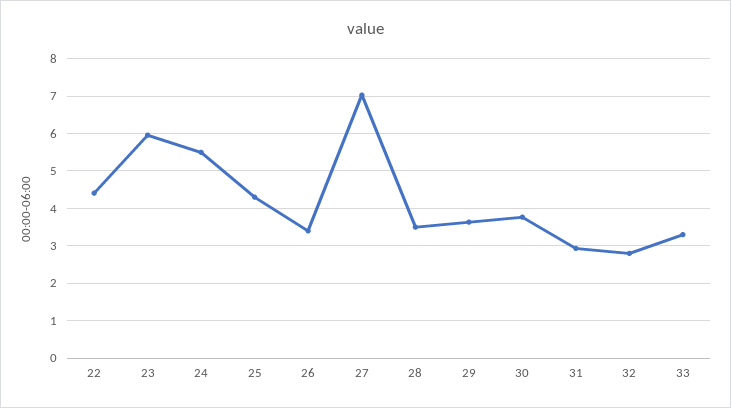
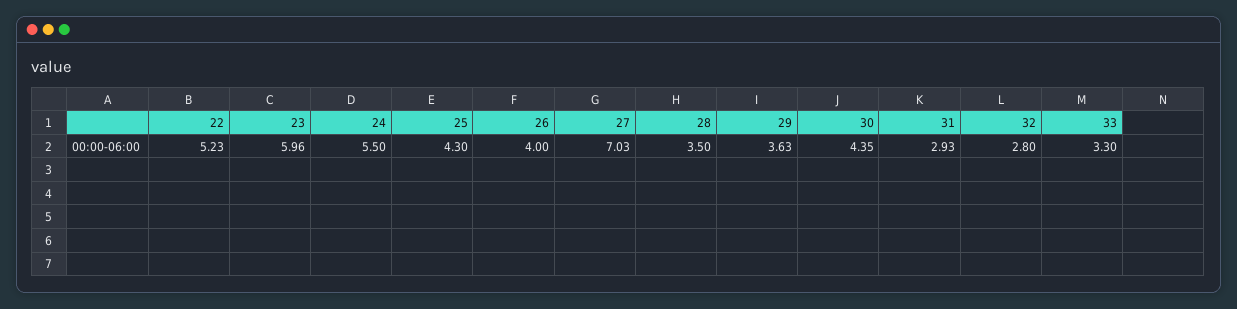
  {
-   "22": 4.4,
+   "22": 5.23,
    "23": 5.96,
    "24": 5.5,
    "25": 4.3,
-   "26": 3.4,
+   "26": 4,
    "27": 7.03,
    "28": 3.5,
    "29": 3.63,
-   "30": 3.8,
+   "30": 4.35,
    "31": 2.93,
    "32": 2.8,
    "33": 3.3
  }

